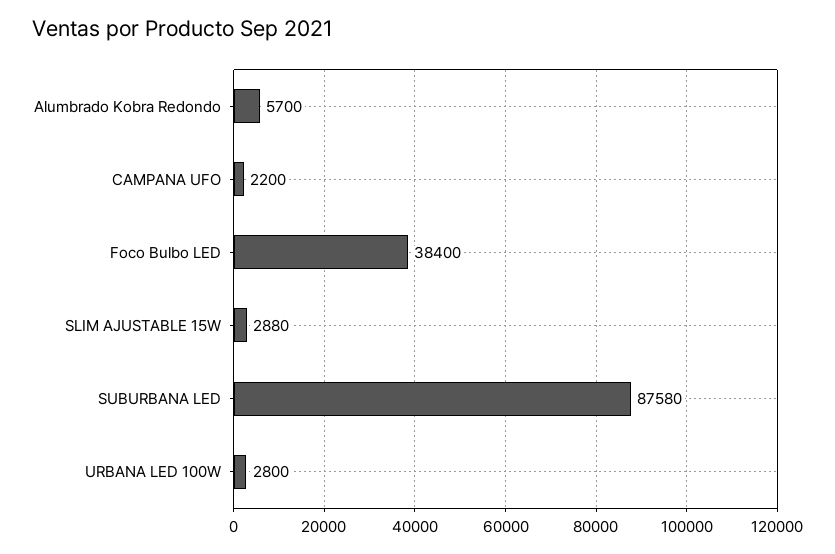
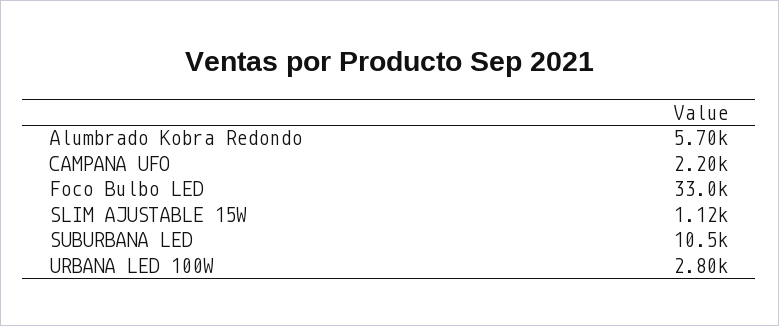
  {
    "Alumbrado Kobra Redondo": 5700,
    "CAMPANA UFO": 2200,
-   "Foco Bulbo LED": 38400,
+   "Foco Bulbo LED": 33000,
-   "SLIM AJUSTABLE 15W": 2880,
+   "SLIM AJUSTABLE 15W": 1120,
-   "SUBURBANA LED": 87580,
+   "SUBURBANA LED": 10500,
    "URBANA LED 100W": 2800
  }

